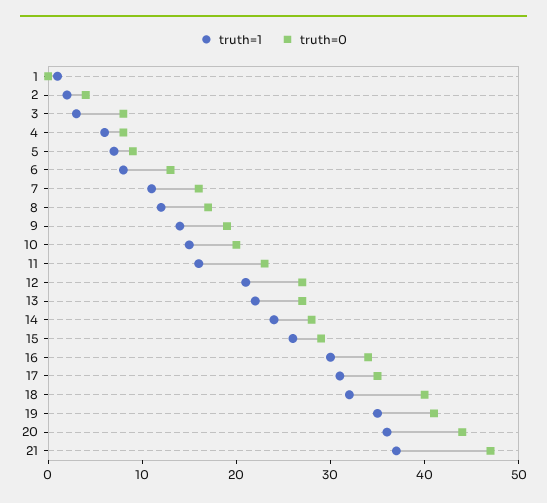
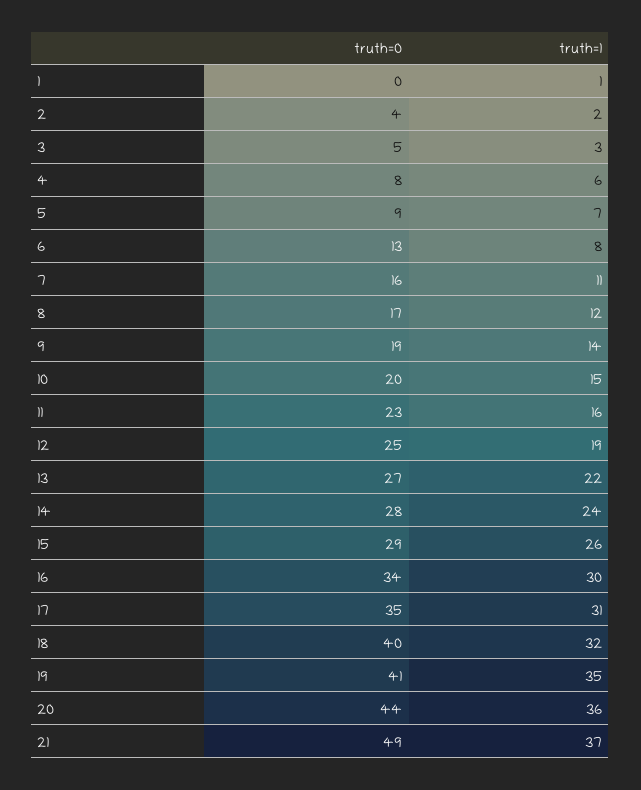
  {
    "truth=1": {
      "1": 1,
      "2": 2,
      "3": 3,
      "4": 6,
      "5": 7,
      "6": 8,
      "7": 11,
      "8": 12,
      "9": 14,
      "10": 15,
      "11": 16,
-     "12": 21,
+     "12": 19,
      "13": 22,
      "14": 24,
      "15": 26,
      "16": 30,
      "17": 31,
      "18": 32,
      "19": 35,
      "20": 36,
      "21": 37
    },
    "truth=0": {
      "1": 0,
      "2": 4,
-     "3": 8,
+     "3": 5,
      "4": 8,
      "5": 9,
      "6": 13,
      "7": 16,
      "8": 17,
      "9": 19,
      "10": 20,
      "11": 23,
-     "12": 27,
+     "12": 25,
      "13": 27,
      "14": 28,
      "15": 29,
      "16": 34,
      "17": 35,
      "18": 40,
      "19": 41,
      "20": 44,
-     "21": 47
+     "21": 49
    }
  }

